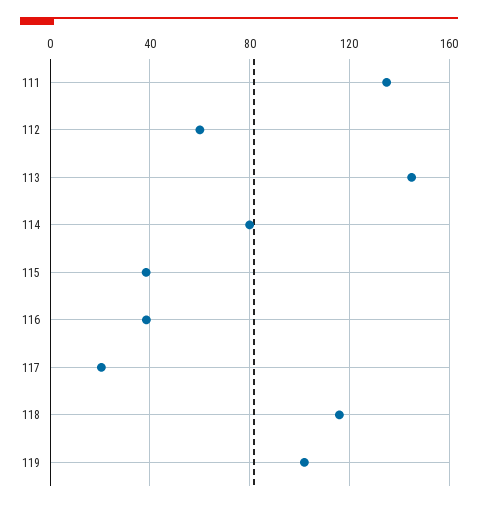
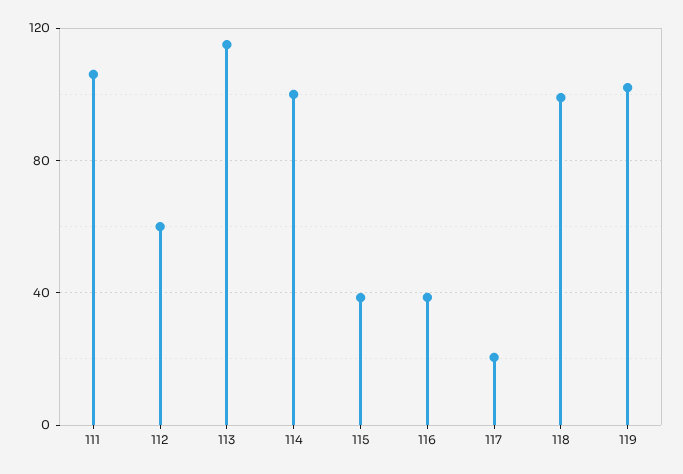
  {
-   "111": 135,
+   "111": 105,
    "112": 60,
-   "113": 145,
+   "113": 115,
-   "114": 80,
+   "114": 100,
    "115": 40,
    "116": 40,
    "117": 20,
-   "118": 115,
+   "118": 100,
    "119": 100
  }

